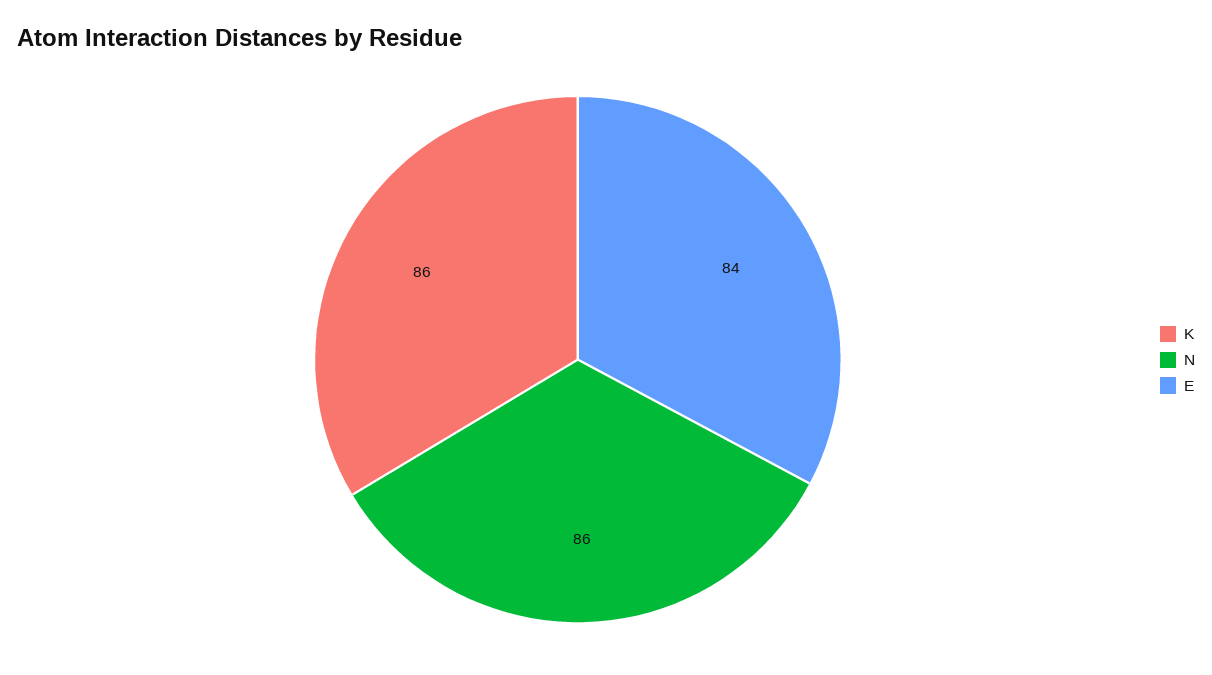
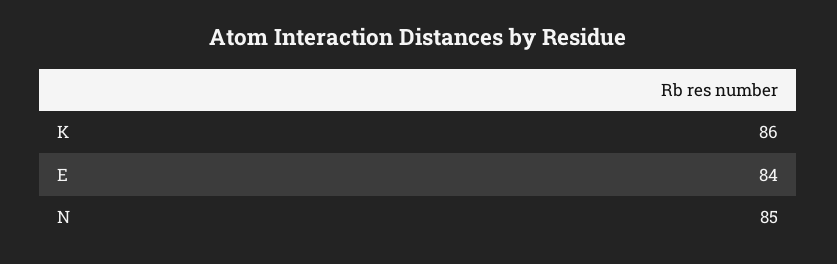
  {
    "K": 86,
-   "N": 86,
+   "N": 85,
    "E": 84
  }

